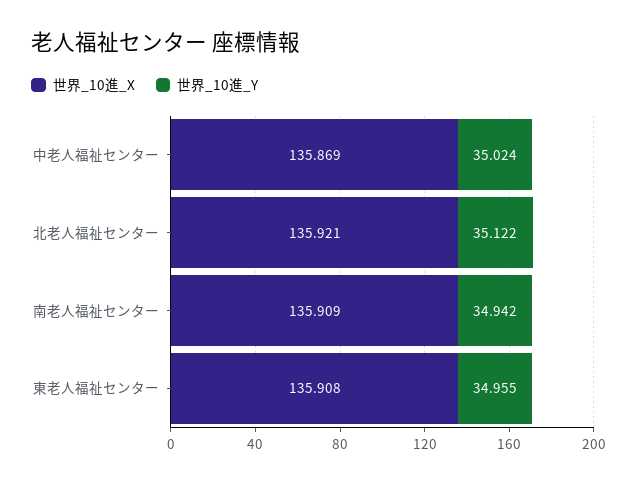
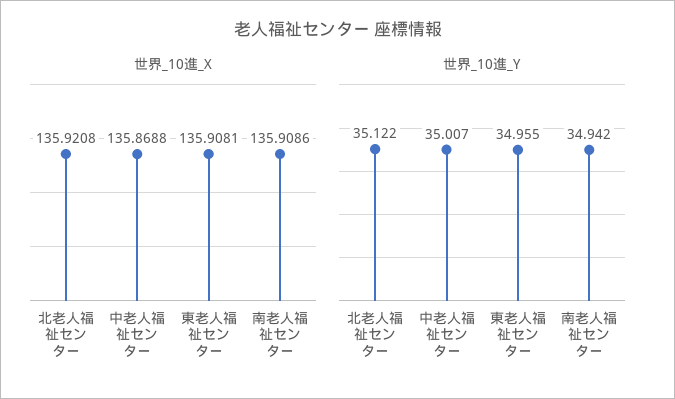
  {
    "世界_10進_X": {
      "中老人福祉センター": 135.8688,
      "北老人福祉センター": 135.9208,
      "南老人福祉センター": 135.9086,
      "東老人福祉センター": 135.9081
    },
    "世界_10進_Y": {
-     "中老人福祉センター": 35.024,
+     "中老人福祉センター": 35.007,
      "北老人福祉センター": 35.122,
      "南老人福祉センター": 34.942,
      "東老人福祉センター": 34.955
    }
  }

